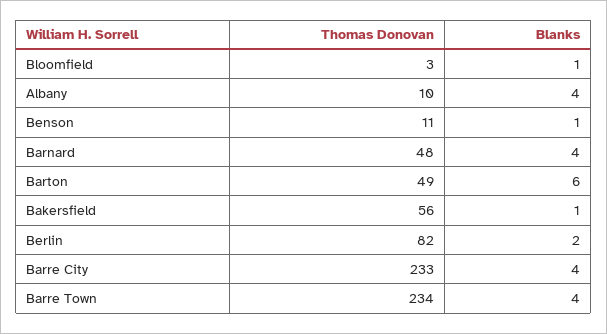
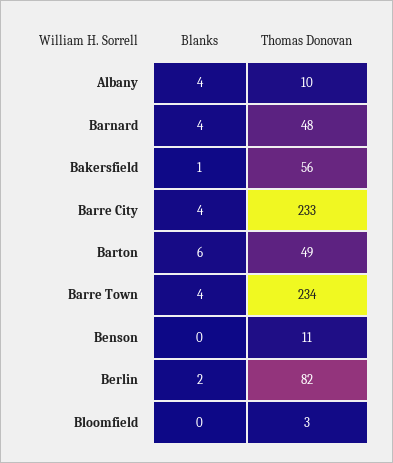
  {
    "Thomas Donovan": {
      "Bloomfield": 3,
      "Albany": 10,
      "Benson": 11,
      "Barnard": 48,
      "Barton": 49,
      "Bakersfield": 56,
      "Berlin": 82,
      "Barre City": 233,
      "Barre Town": 234
    },
    "Blanks": {
-     "Bloomfield": 1,
+     "Bloomfield": 0,
      "Albany": 4,
-     "Benson": 1,
+     "Benson": 0,
      "Barnard": 4,
      "Barton": 6,
      "Bakersfield": 1,
      "Berlin": 2,
      "Barre City": 4,
      "Barre Town": 4
    }
  }

